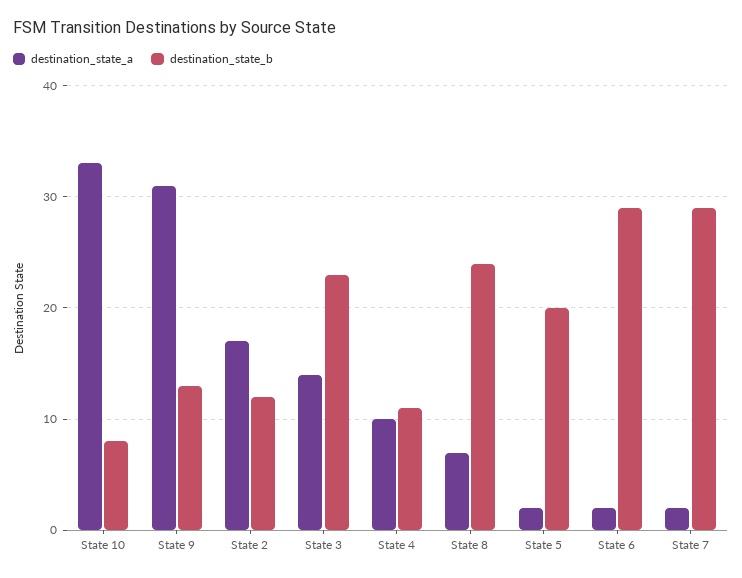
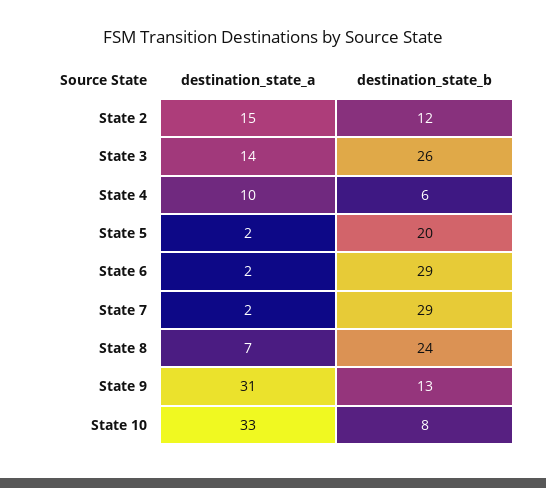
  {
    "destination_state_a": {
      "State 10": 33,
      "State 9": 31,
-     "State 2": 17,
+     "State 2": 15,
      "State 3": 14,
      "State 4": 10,
      "State 8": 7,
      "State 5": 2,
      "State 6": 2,
      "State 7": 2
    },
    "destination_state_b": {
      "State 10": 8,
      "State 9": 13,
      "State 2": 12,
-     "State 3": 23,
+     "State 3": 26,
-     "State 4": 11,
+     "State 4": 6,
      "State 8": 24,
      "State 5": 20,
      "State 6": 29,
      "State 7": 29
    }
  }

